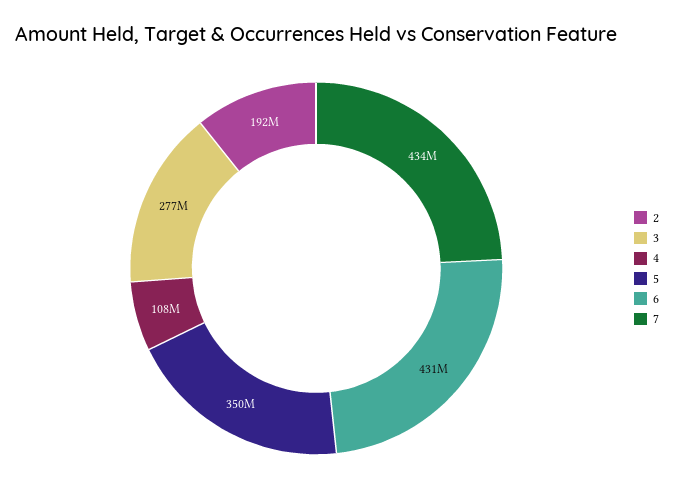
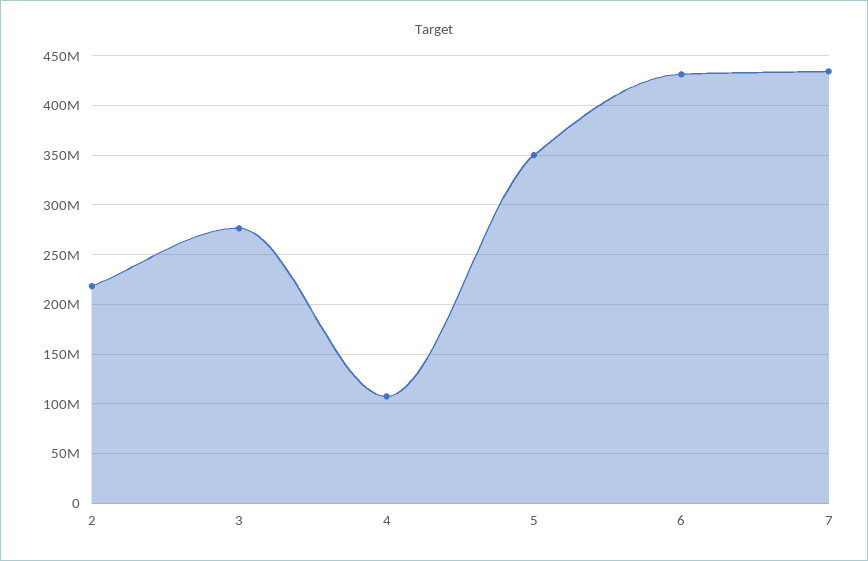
  {
-   "2": 192000000,
+   "2": 220000000,
    "3": 277000000,
    "4": 108000000,
    "5": 350000000,
    "6": 431000000,
    "7": 434000000
  }

